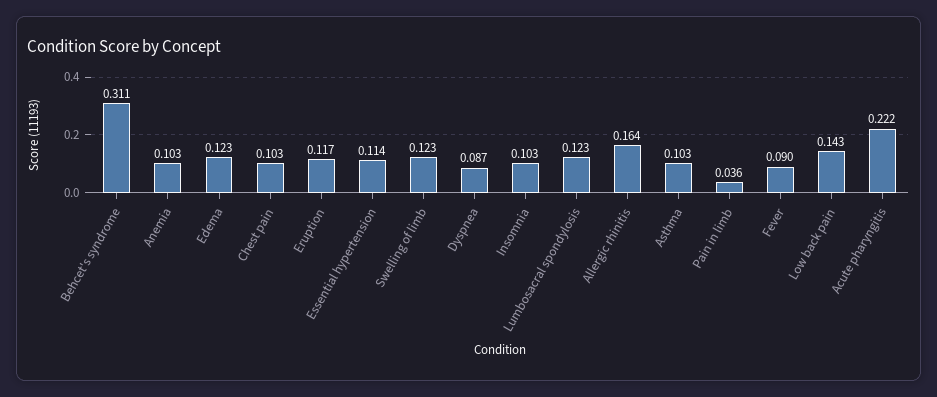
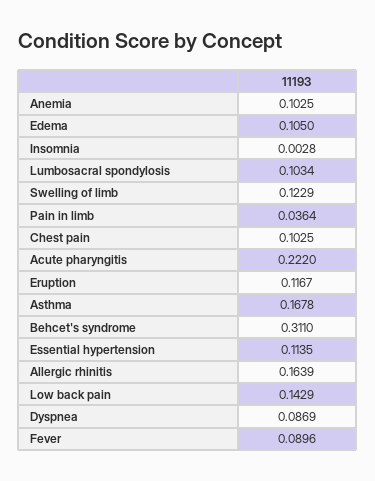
  {
    "Behcet's syndrome": 0.311,
    "Anemia": 0.1025,
-   "Edema": 0.123,
+   "Edema": 0.105,
    "Chest pain": 0.1025,
    "Eruption": 0.1167,
    "Essential hypertension": 0.1135,
    "Swelling of limb": 0.1229,
    "Dyspnea": 0.0869,
-   "Insomnia": 0.103,
+   "Insomnia": 0.0028,
-   "Lumbosacral spondylosis": 0.123,
+   "Lumbosacral spondylosis": 0.1034,
    "Allergic rhinitis": 0.1639,
-   "Asthma": 0.103,
+   "Asthma": 0.1678,
    "Pain in limb": 0.0364,
    "Fever": 0.0896,
    "Low back pain": 0.1429,
    "Acute pharyngitis": 0.222
  }

